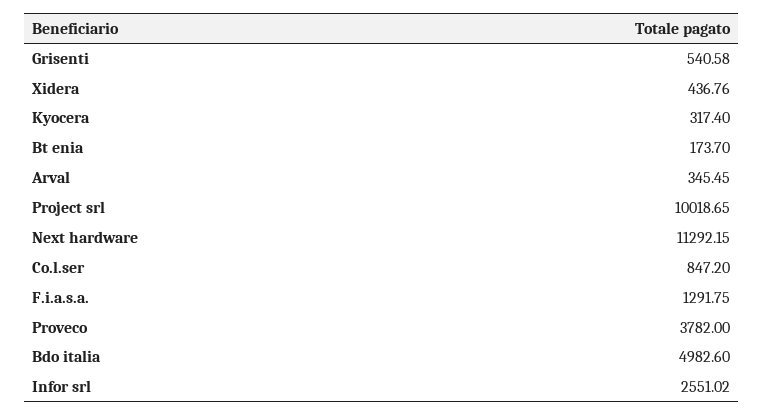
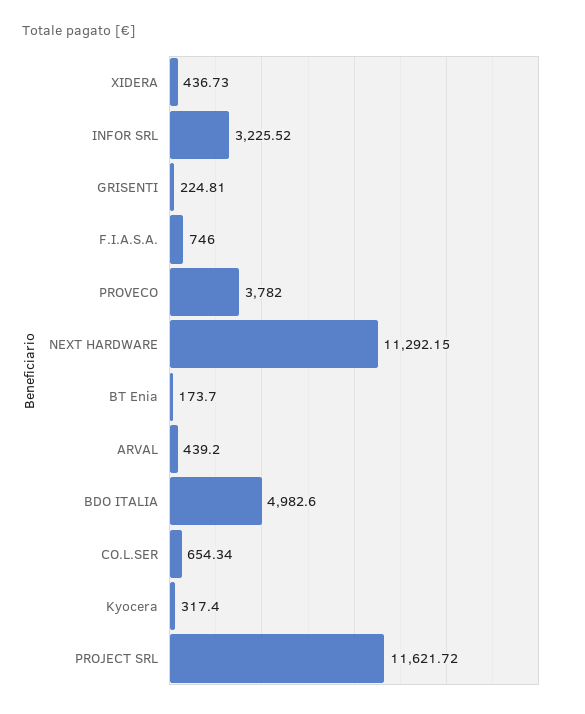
  {
-   "Grisenti": 540.58,
+   "Grisenti": 224.81,
-   "Xidera": 436.76,
+   "Xidera": 436.73,
    "Kyocera": 317.4,
    "Bt enia": 173.7,
-   "Arval": 345.45,
+   "Arval": 439.2,
-   "Project srl": 10018.65,
+   "Project srl": 11621.72,
    "Next hardware": 11292.15,
-   "Co.l.ser": 847.2,
+   "Co.l.ser": 654.34,
-   "F.i.a.s.a.": 1291.75,
+   "F.i.a.s.a.": 746,
    "Proveco": 3782,
    "Bdo italia": 4982.6,
-   "Infor srl": 2551.02
+   "Infor srl": 3225.52
  }

